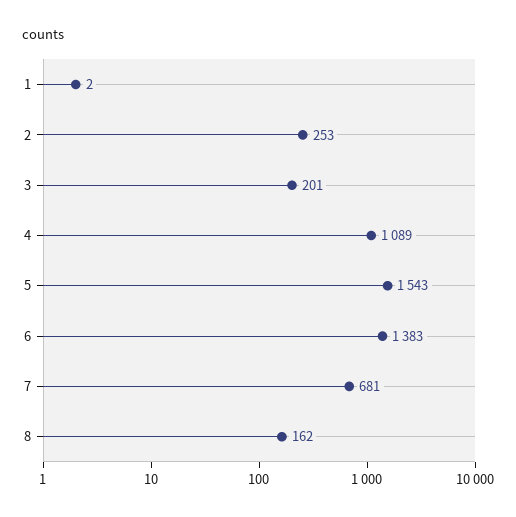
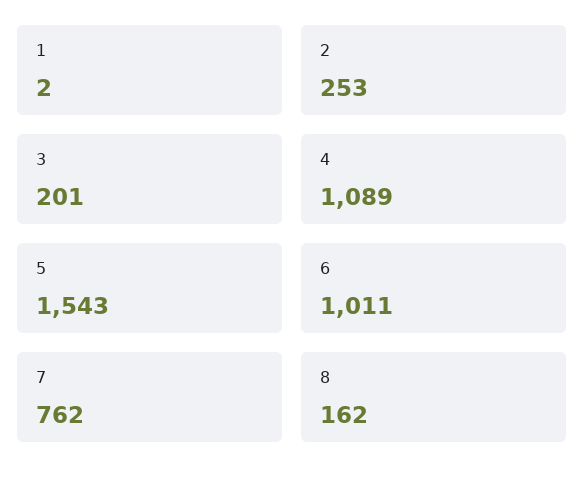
  {
    "1": 2,
    "2": 253,
    "3": 201,
    "4": 1089,
    "5": 1543,
-   "6": 1383,
+   "6": 1011,
-   "7": 681,
+   "7": 762,
    "8": 162
  }

